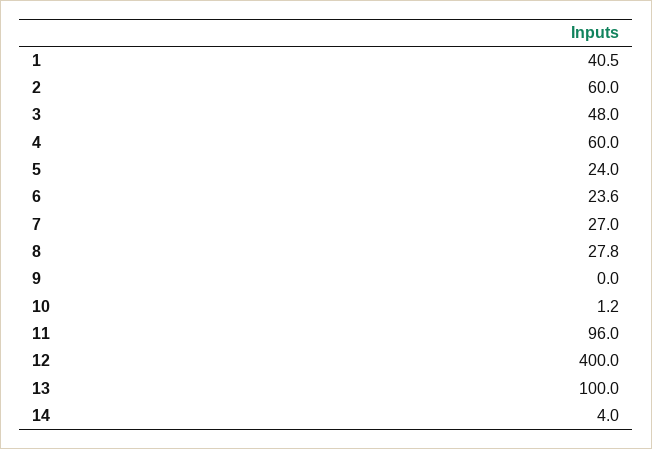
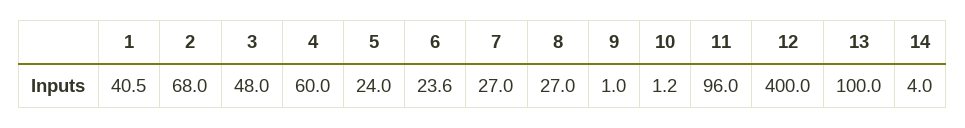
  {
    "1": 40.5,
-   "2": 60,
+   "2": 68,
    "3": 48,
    "4": 60,
    "5": 24,
    "6": 23.6,
    "7": 27,
-   "8": 27.8,
+   "8": 27,
-   "9": 0,
+   "9": 1,
    "10": 1.2,
    "11": 96,
    "12": 400,
    "13": 100,
    "14": 4
  }

